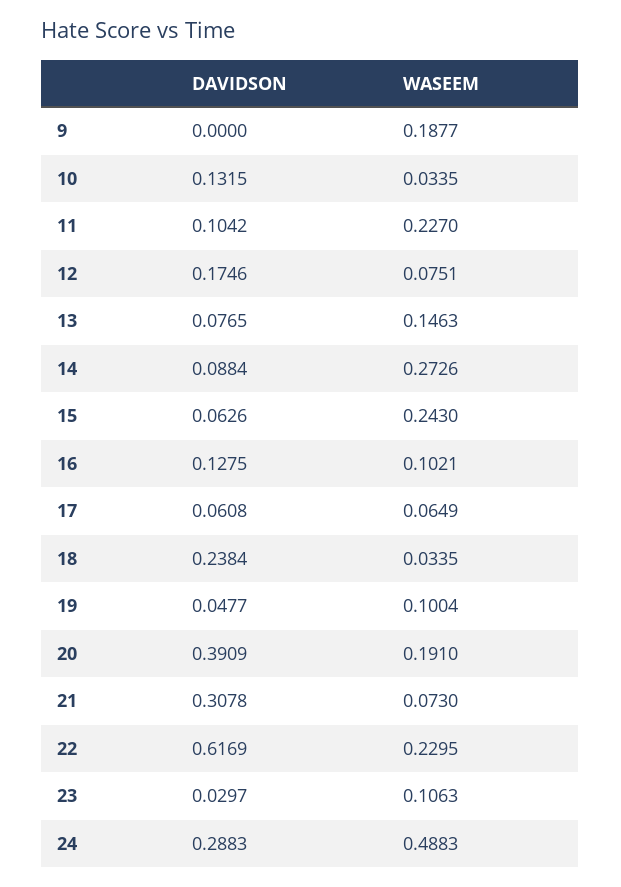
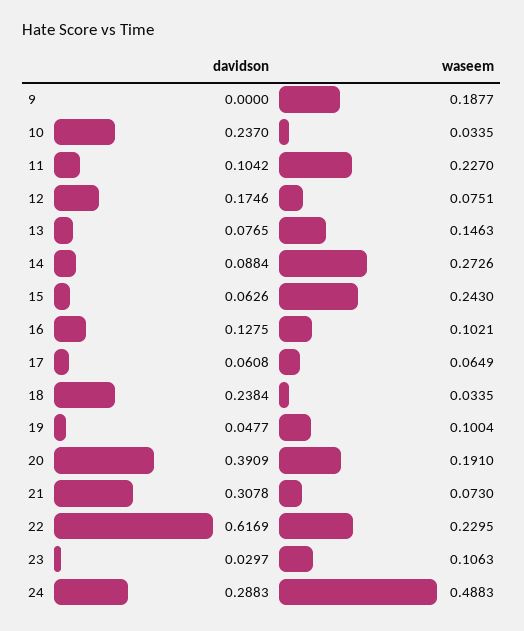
  {
    "DAVIDSON": {
      "9": 0,
-     "10": 0.1315,
+     "10": 0.237,
      "11": 0.1042,
      "12": 0.1746,
      "13": 0.0765,
      "14": 0.0884,
      "15": 0.0626,
      "16": 0.1275,
      "17": 0.0608,
      "18": 0.2384,
      "19": 0.0477,
      "20": 0.3909,
      "21": 0.3078,
      "22": 0.6169,
      "23": 0.0297,
      "24": 0.2883
    },
    "WASEEM": {
      "9": 0.1877,
      "10": 0.0335,
      "11": 0.227,
      "12": 0.0751,
      "13": 0.1463,
      "14": 0.2726,
      "15": 0.243,
      "16": 0.1021,
      "17": 0.0649,
      "18": 0.0335,
      "19": 0.1004,
      "20": 0.191,
      "21": 0.073,
      "22": 0.2295,
      "23": 0.1063,
      "24": 0.4883
    }
  }

